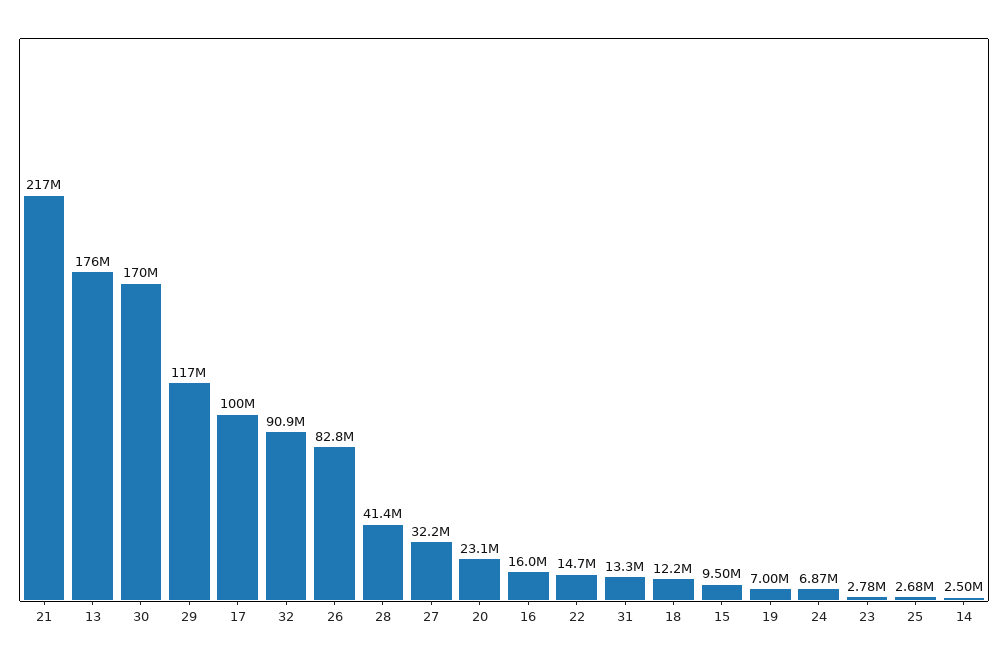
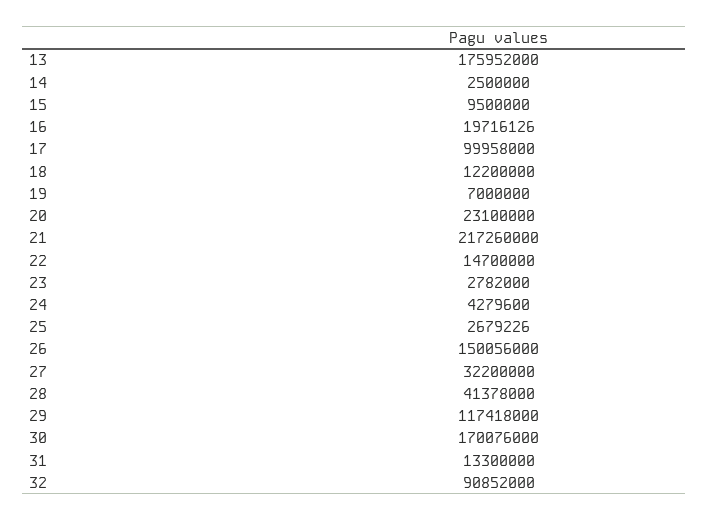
  {
    "21": 217260000,
    "13": 175952000,
    "30": 170076000,
    "29": 117418000,
    "17": 99958000,
    "32": 90852000,
-   "26": 82800000,
+   "26": 150056000,
    "28": 41378000,
    "27": 32200000,
    "20": 23100000,
-   "16": 16000000,
+   "16": 19716126,
    "22": 14700000,
    "31": 13300000,
    "18": 12200000,
    "15": 9500000,
    "19": 7000000,
-   "24": 6870000,
+   "24": 4279600,
    "23": 2782000,
    "25": 2679226,
    "14": 2500000
  }

